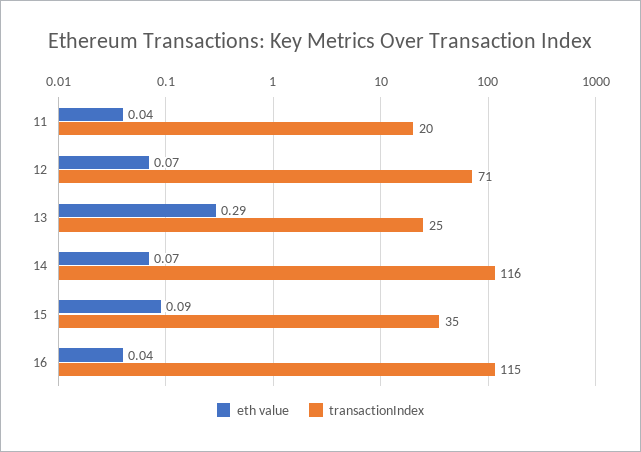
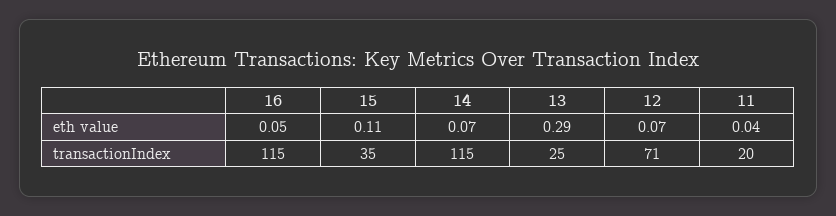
  {
    "eth value": {
      "11": 0.04,
      "12": 0.07,
      "13": 0.29,
      "14": 0.07,
-     "15": 0.09,
+     "15": 0.11,
-     "16": 0.04
+     "16": 0.05
    },
    "transactionIndex": {
      "11": 20,
      "12": 71,
      "13": 25,
-     "14": 116,
+     "14": 115,
      "15": 35,
      "16": 115
    }
  }

